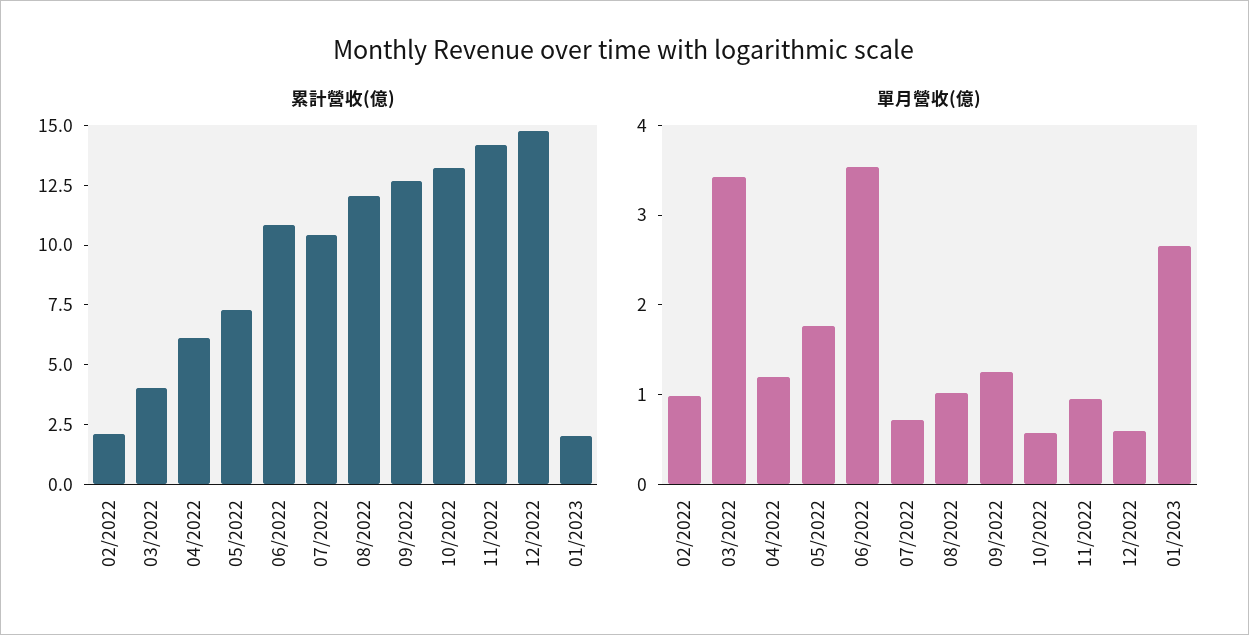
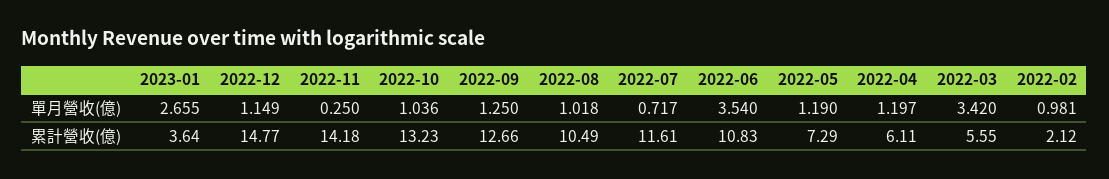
  {
    "累計營收(億)": {
      "02/2022": 2.12,
-     "03/2022": 4,
+     "03/2022": 5.55,
      "04/2022": 6.11,
      "05/2022": 7.29,
      "06/2022": 10.83,
-     "07/2022": 10.5,
+     "07/2022": 11.61,
-     "08/2022": 12,
+     "08/2022": 10.49,
      "09/2022": 12.66,
      "10/2022": 13.23,
      "11/2022": 14.18,
      "12/2022": 14.77,
-     "01/2023": 2
+     "01/2023": 3.64
    },
    "單月營收(億)": {
      "02/2022": 0.981,
      "03/2022": 3.42,
      "04/2022": 1.197,
-     "05/2022": 1.8,
+     "05/2022": 1.19,
      "06/2022": 3.54,
      "07/2022": 0.717,
      "08/2022": 1.018,
      "09/2022": 1.25,
-     "10/2022": 0.6,
+     "10/2022": 1.036,
-     "11/2022": 1,
+     "11/2022": 0.25,
-     "12/2022": 0.6,
+     "12/2022": 1.149,
      "01/2023": 2.655
    }
  }

